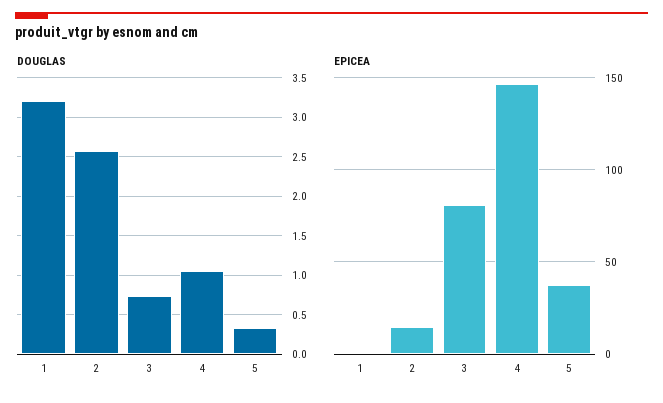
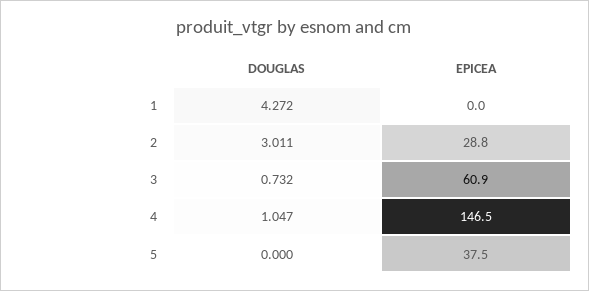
  {
    "DOUGLAS": {
-     "1": 3.2,
+     "1": 4.272,
-     "2": 2.6,
+     "2": 3.011,
      "3": 0.732,
      "4": 1.047,
-     "5": 0.3
+     "5": 0
    },
    "EPICEA": {
      "1": 0,
-     "2": 15,
+     "2": 28.8,
-     "3": 80,
+     "3": 60.9,
      "4": 146.5,
      "5": 37.5
    }
  }

